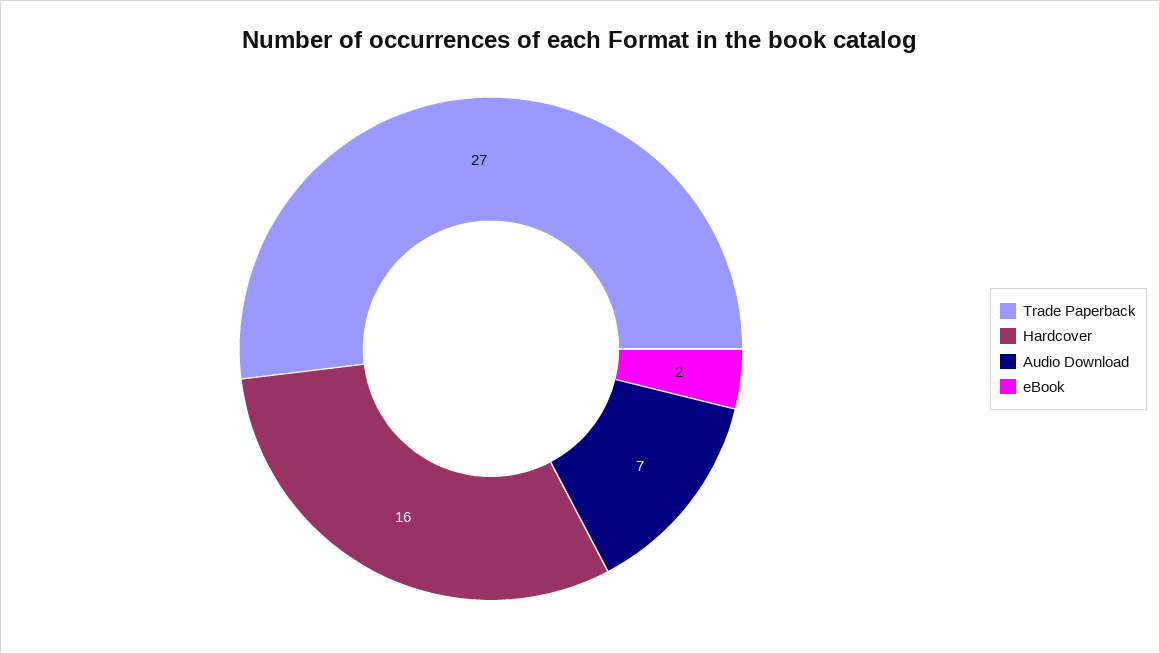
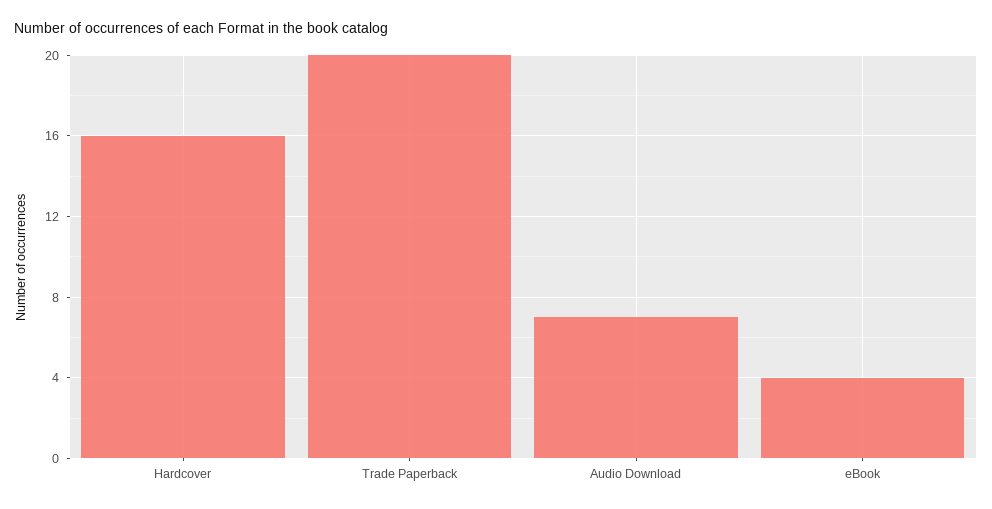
  {
-   "Trade Paperback": 27,
+   "Trade Paperback": 20,
    "Hardcover": 16,
    "Audio Download": 7,
-   "eBook": 2
+   "eBook": 4
  }

